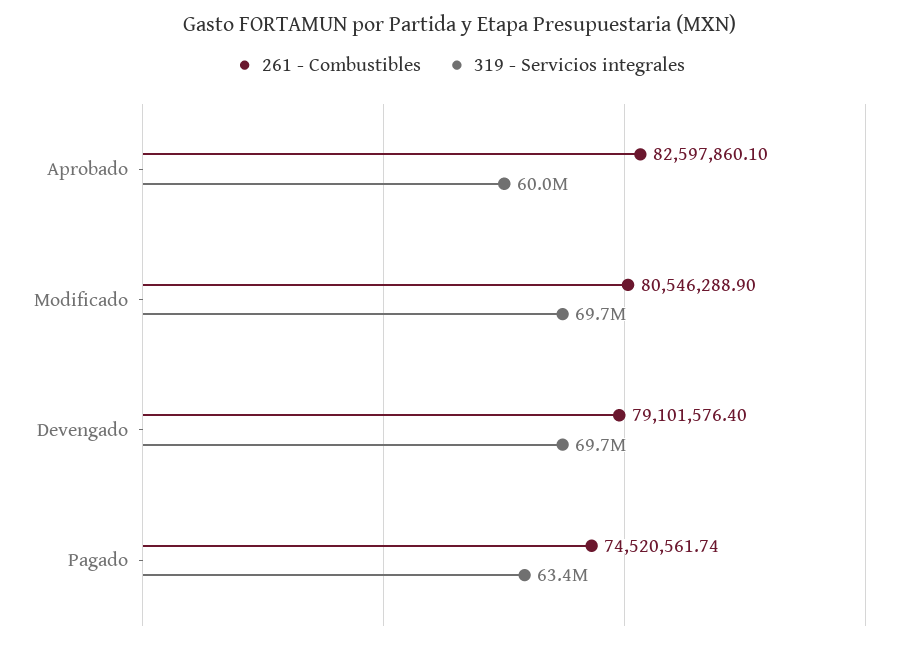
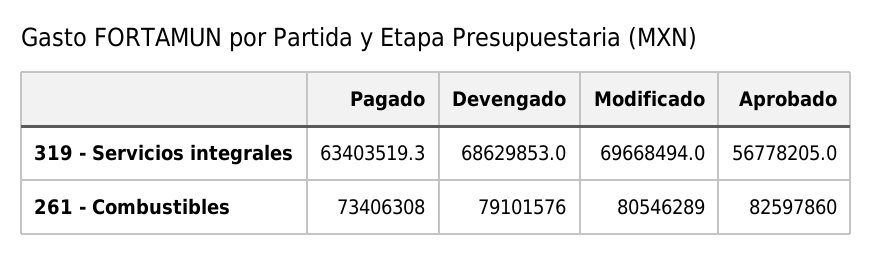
  {
    "261 - Combustibles": {
      "Aprobado": 82597860.1,
      "Modificado": 80546288.9,
      "Devengado": 79101576.4,
-     "Pagado": 74520561.74
+     "Pagado": 73406308
    },
    "319 - Servicios integrales": {
-     "Aprobado": 60000000,
+     "Aprobado": 56778205,
      "Modificado": 69668494,
-     "Devengado": 69700000,
+     "Devengado": 68629853,
      "Pagado": 63403519.3
    }
  }

